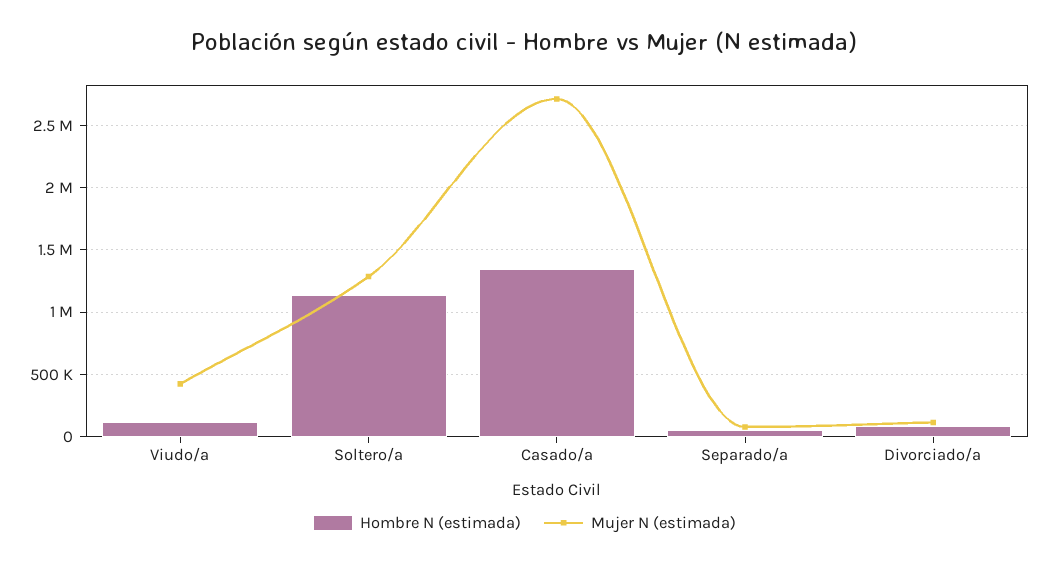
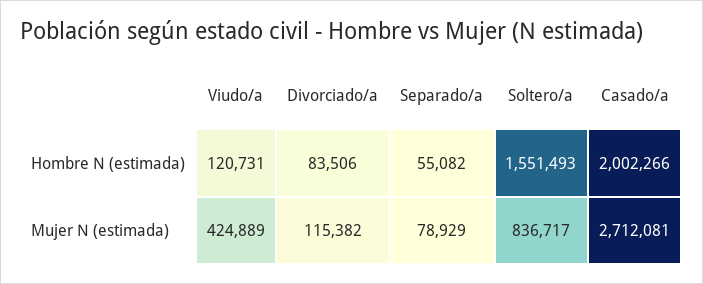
  {
    "Hombre N (estimada)": {
      "Viudo/a": 120731,
-     "Soltero/a": 1150000,
+     "Soltero/a": 1551493,
-     "Casado/a": 1350000,
+     "Casado/a": 2002266,
      "Separado/a": 55082,
      "Divorciado/a": 83506
    },
    "Mujer N (estimada)": {
      "Viudo/a": 424889,
-     "Soltero/a": 1300000,
+     "Soltero/a": 836717,
      "Casado/a": 2712081,
      "Separado/a": 78929,
      "Divorciado/a": 115382
    }
  }

